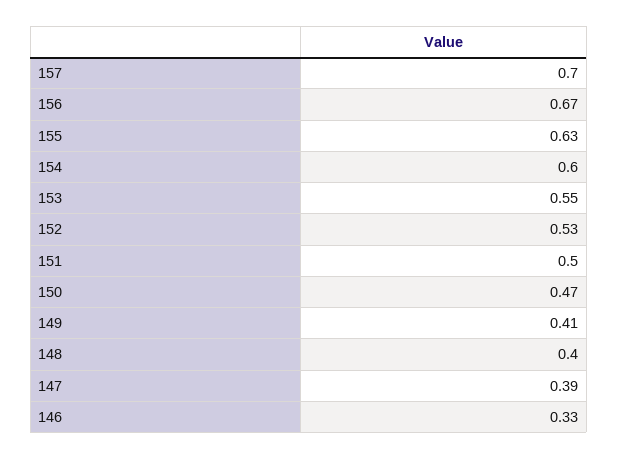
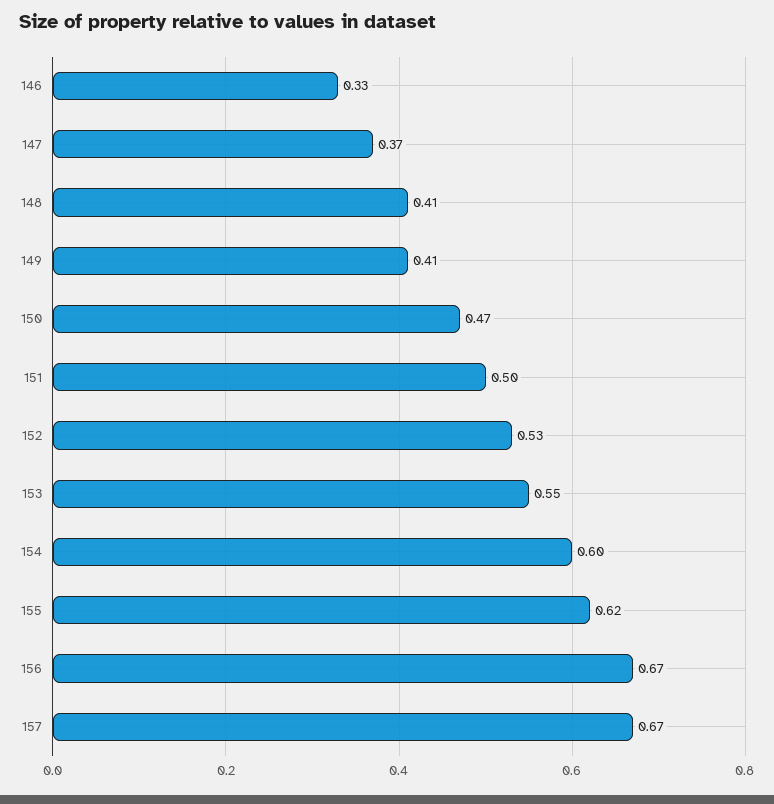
  {
-   "157": 0.7,
+   "157": 0.67,
    "156": 0.67,
-   "155": 0.63,
+   "155": 0.62,
    "154": 0.6,
    "153": 0.55,
    "152": 0.53,
    "151": 0.5,
    "150": 0.47,
    "149": 0.41,
-   "148": 0.4,
+   "148": 0.41,
-   "147": 0.39,
+   "147": 0.37,
    "146": 0.33
  }

